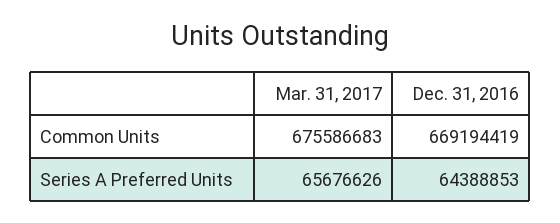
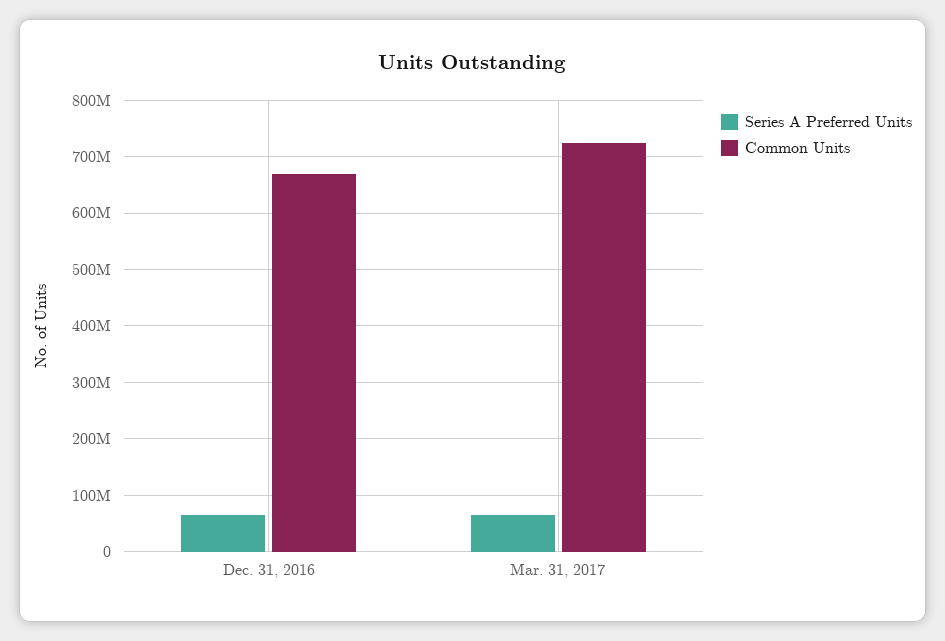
  {
    "Common Units": {
-     "Mar. 31, 2017": 675586683,
+     "Mar. 31, 2017": 720000000,
      "Dec. 31, 2016": 669194419
    },
    "Series A Preferred Units": {
      "Mar. 31, 2017": 65676626,
      "Dec. 31, 2016": 64388853
    }
  }

